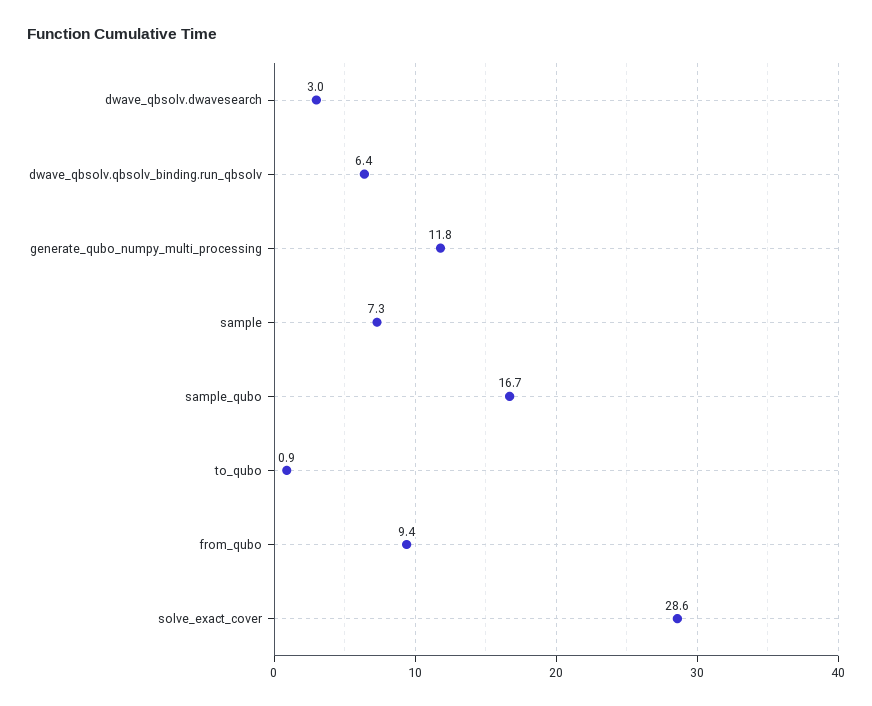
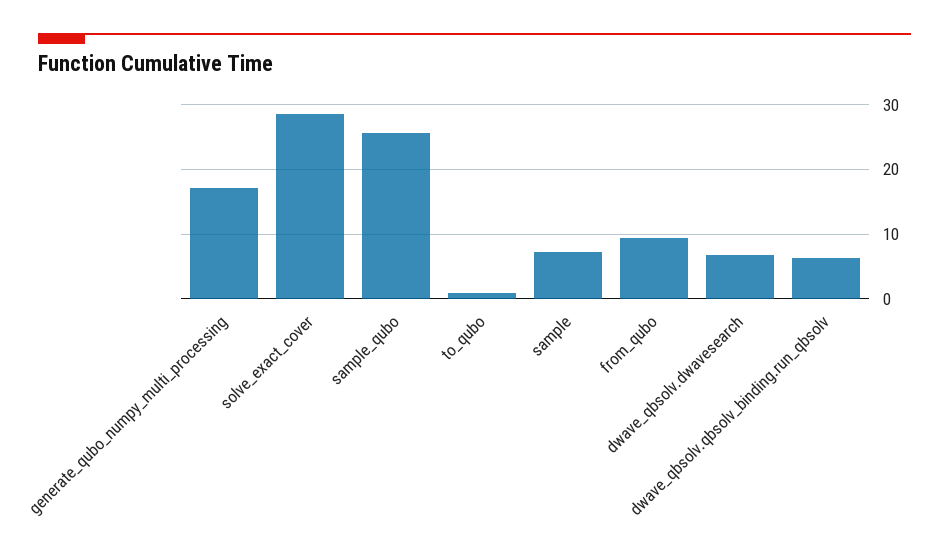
  {
-   "dwave_qbsolv.dwavesearch": 3,
+   "dwave_qbsolv.dwavesearch": 7,
    "dwave_qbsolv.qbsolv_binding.run_qbsolv": 6.4,
-   "generate_qubo_numpy_multi_processing": 11.8,
+   "generate_qubo_numpy_multi_processing": 17,
    "sample": 7.3,
-   "sample_qubo": 16.7,
+   "sample_qubo": 26,
    "to_qubo": 0.9,
    "from_qubo": 9.4,
    "solve_exact_cover": 28.6
  }

